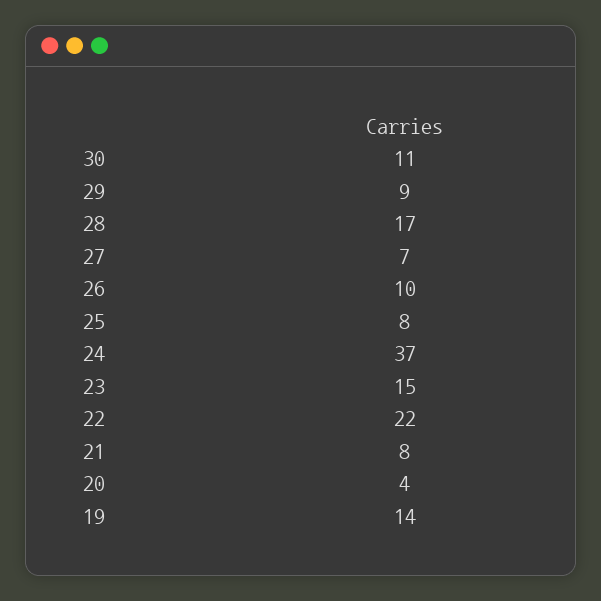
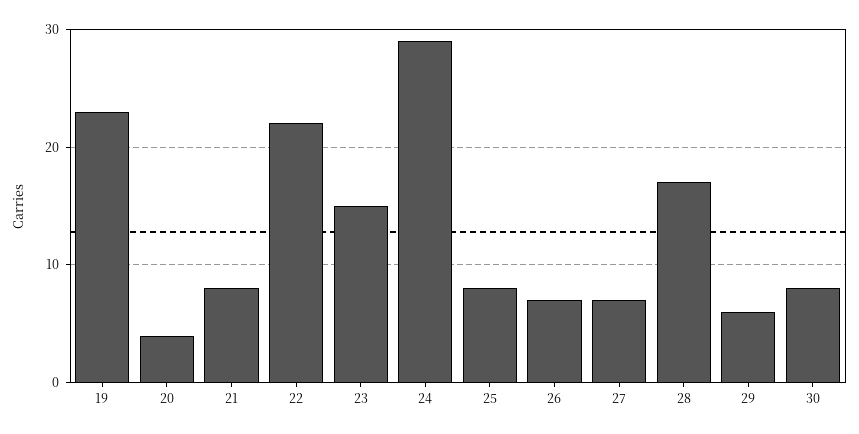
  {
-   "30": 11,
+   "30": 8,
-   "29": 9,
+   "29": 6,
    "28": 17,
    "27": 7,
-   "26": 10,
+   "26": 7,
    "25": 8,
-   "24": 37,
+   "24": 29,
    "23": 15,
    "22": 22,
    "21": 8,
    "20": 4,
-   "19": 14
+   "19": 23
  }

